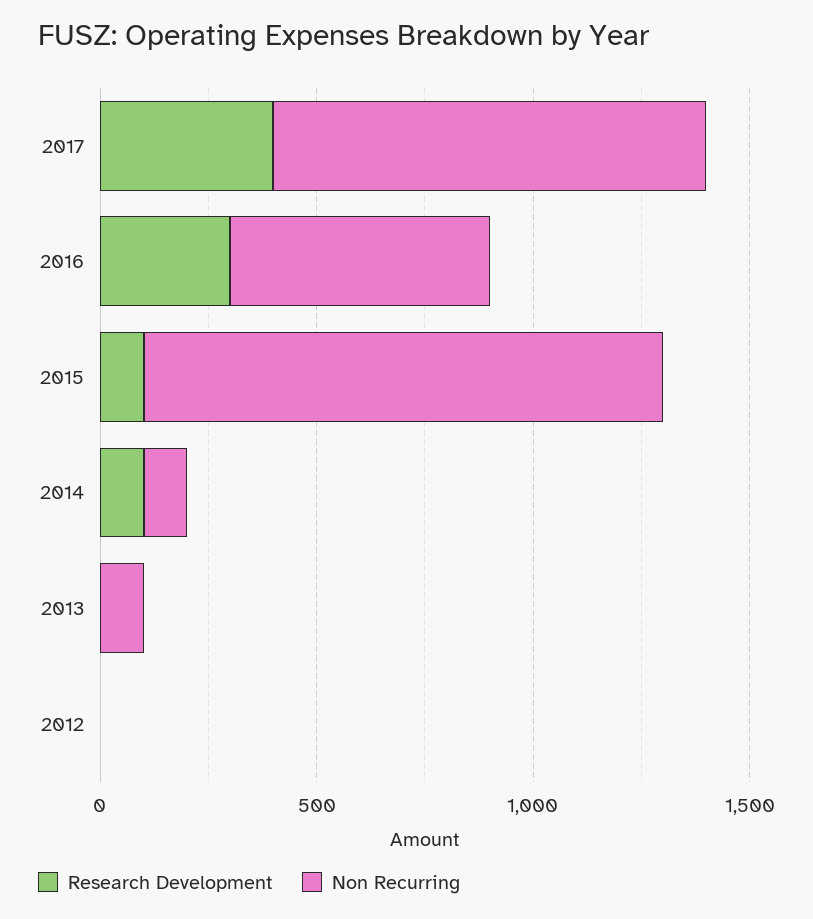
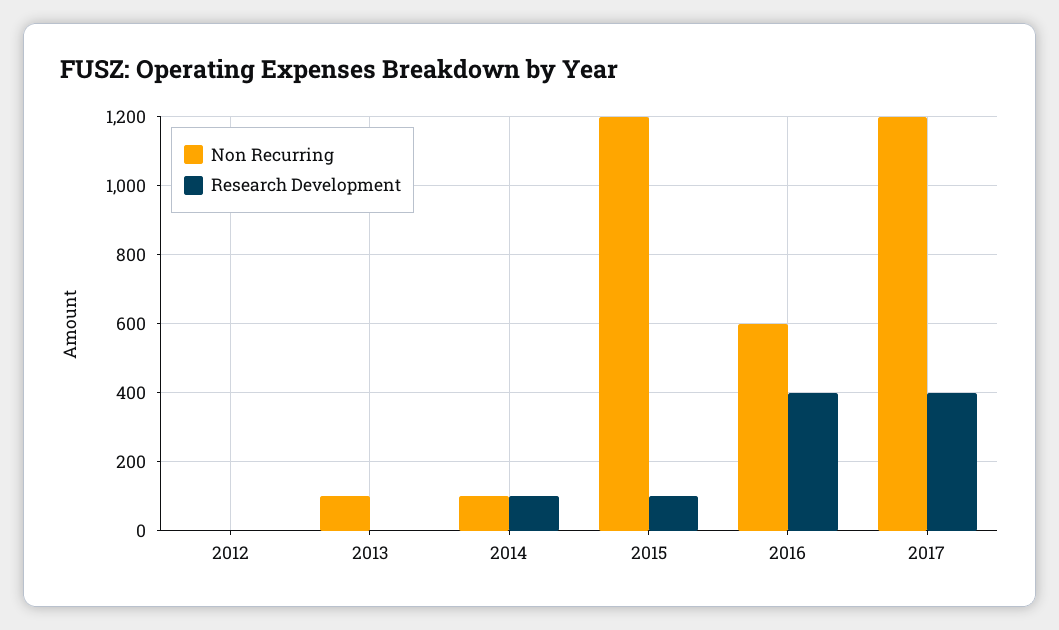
  {
    "Research Development": {
      "2017": 400,
-     "2016": 300,
+     "2016": 400,
      "2015": 100,
      "2014": 100,
      "2013": 0,
      "2012": 0
    },
    "Non Recurring": {
-     "2017": 1000,
+     "2017": 1200,
      "2016": 600,
      "2015": 1200,
      "2014": 100,
      "2013": 100,
      "2012": 0
    }
  }

